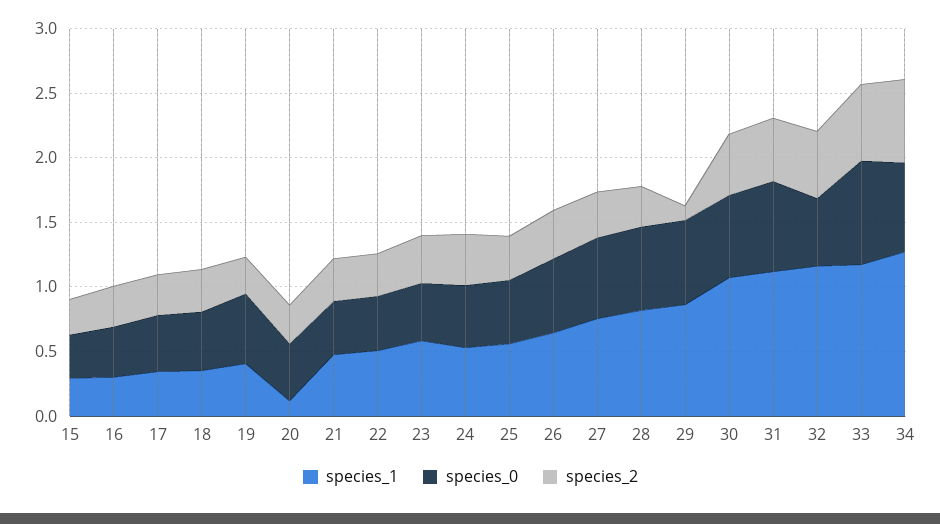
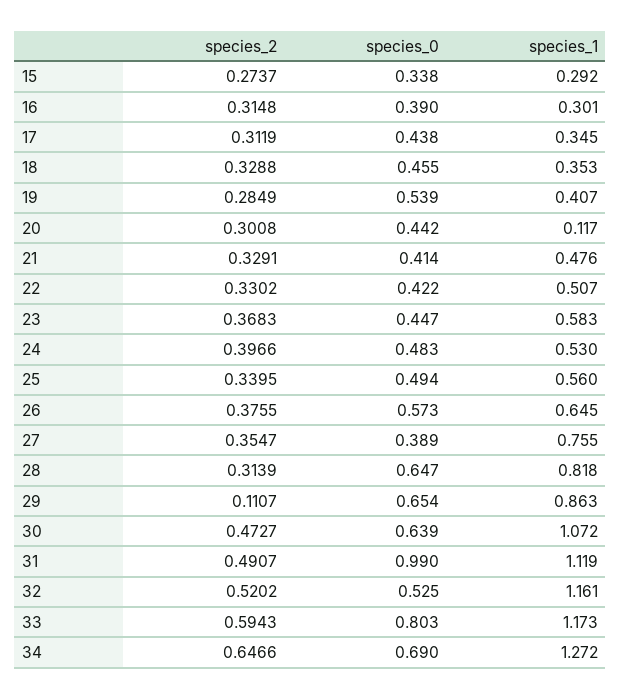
  {
    "species_1": {
      "15": 0.292,
      "16": 0.301,
      "17": 0.345,
      "18": 0.353,
      "19": 0.407,
      "20": 0.117,
      "21": 0.476,
      "22": 0.507,
      "23": 0.583,
      "24": 0.53,
      "25": 0.56,
      "26": 0.645,
      "27": 0.755,
      "28": 0.818,
      "29": 0.863,
      "30": 1.072,
      "31": 1.119,
      "32": 1.161,
      "33": 1.173,
      "34": 1.272
    },
    "species_0": {
      "15": 0.338,
      "16": 0.39,
      "17": 0.438,
      "18": 0.455,
      "19": 0.539,
      "20": 0.442,
      "21": 0.414,
      "22": 0.422,
      "23": 0.447,
      "24": 0.483,
      "25": 0.494,
      "26": 0.573,
-     "27": 0.6,
+     "27": 0.389,
      "28": 0.647,
      "29": 0.654,
      "30": 0.639,
-     "31": 0.7,
+     "31": 0.99,
      "32": 0.525,
      "33": 0.803,
      "34": 0.69
    },
    "species_2": {
      "15": 0.2737,
      "16": 0.3148,
      "17": 0.3119,
      "18": 0.3288,
      "19": 0.2849,
      "20": 0.3008,
      "21": 0.3291,
      "22": 0.3302,
      "23": 0.3683,
      "24": 0.3966,
      "25": 0.3395,
      "26": 0.3755,
      "27": 0.3547,
      "28": 0.3139,
      "29": 0.1107,
      "30": 0.4727,
      "31": 0.4907,
      "32": 0.5202,
      "33": 0.5943,
      "34": 0.6466
    }
  }

